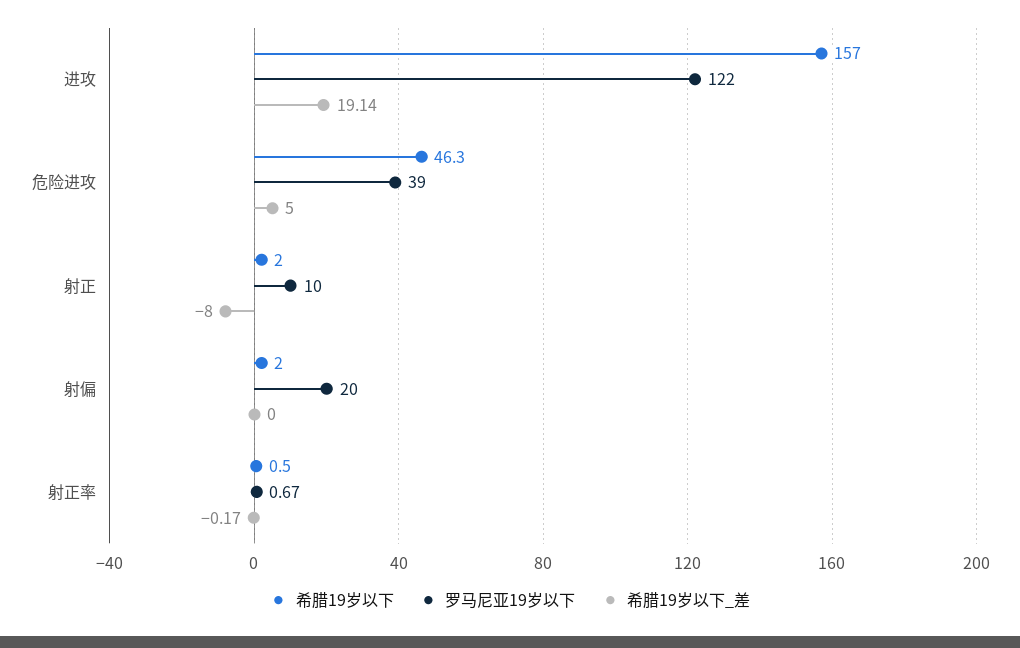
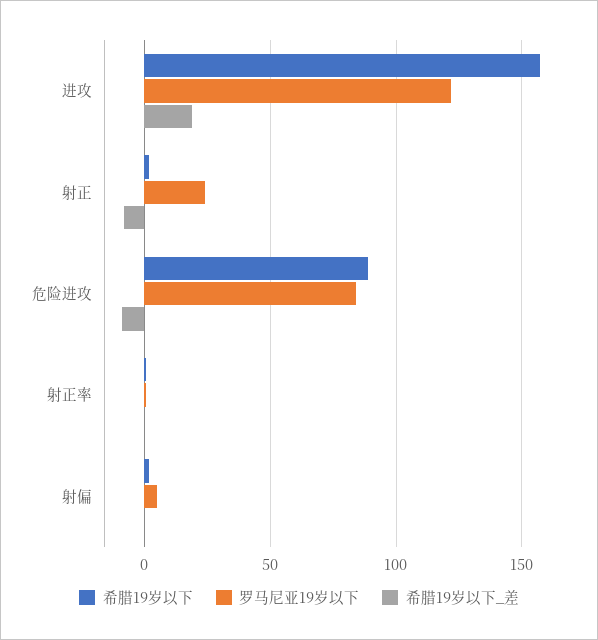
  {
    "希腊19岁以下": {
      "进攻": 157,
-     "危险进攻": 46.3,
+     "危险进攻": 90,
      "射正": 2,
      "射偏": 2,
      "射正率": 0.5
    },
    "罗马尼亚19岁以下": {
      "进攻": 122,
-     "危险进攻": 39,
+     "危险进攻": 85,
-     "射正": 10,
+     "射正": 25,
-     "射偏": 20,
+     "射偏": 5,
      "射正率": 0.67
    },
    "希腊19岁以下_差": {
      "进攻": 19.14,
-     "危险进攻": 5,
+     "危险进攻": -10,
      "射正": -8,
      "射偏": 0,
      "射正率": -0.17
    }
  }

